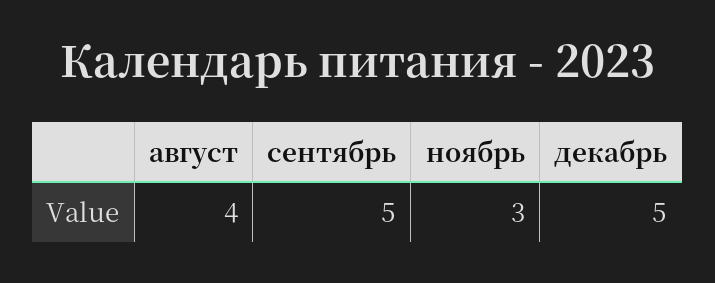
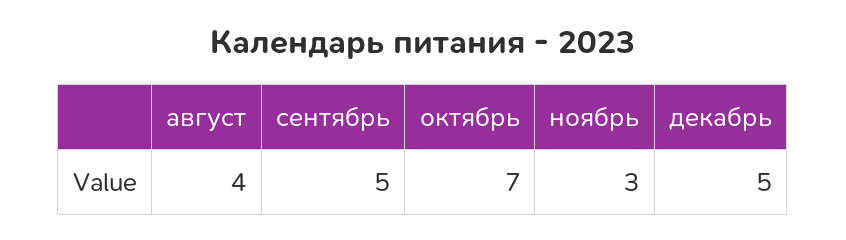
  {
    "август": 4,
    "сентябрь": 5,
    "ноябрь": 3,
-   "декабрь": 5
+   "декабрь": 5,
+   "октябрь": 7
  }

